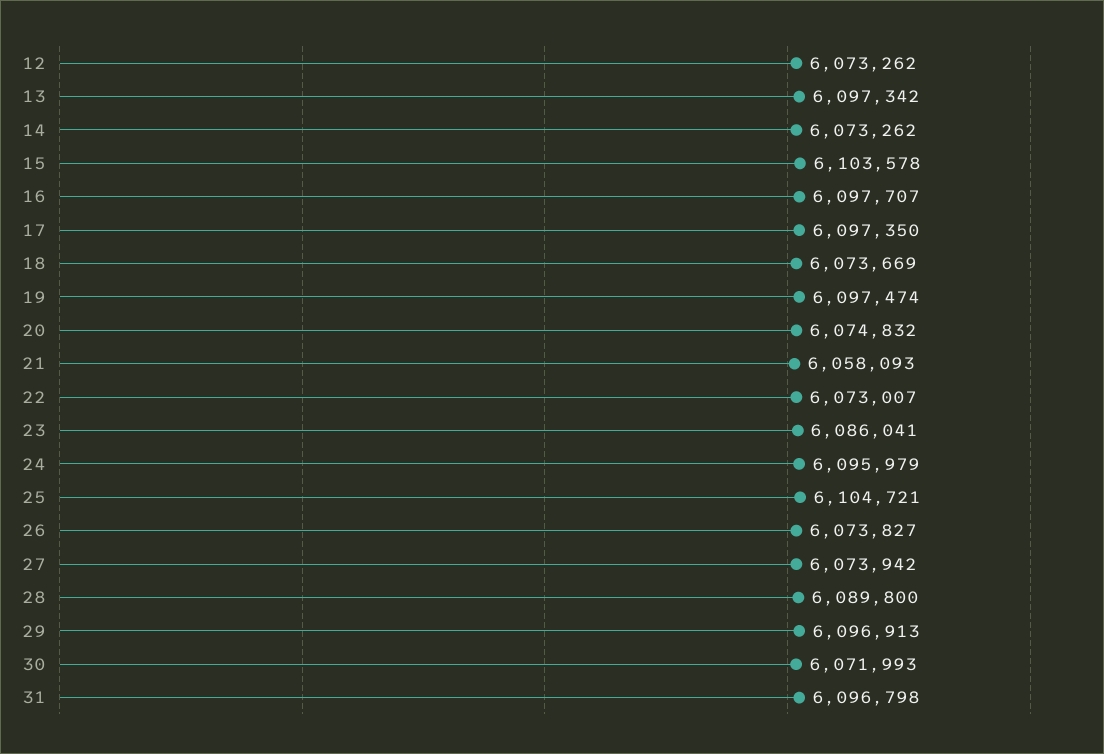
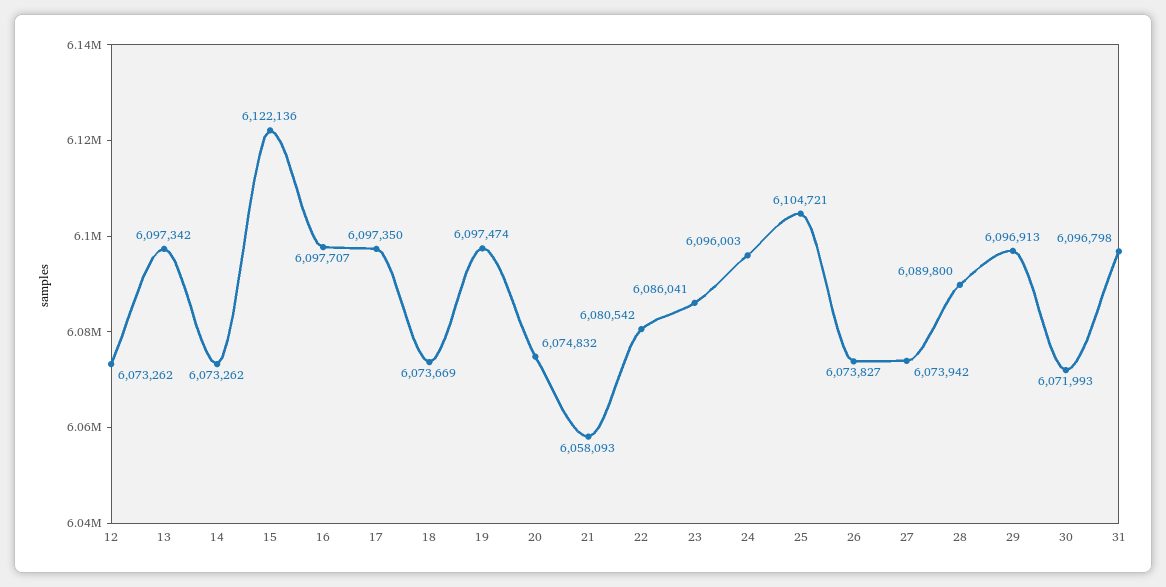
  {
    "12": 6073262,
    "13": 6097342,
    "14": 6073262,
-   "15": 6103578,
+   "15": 6122136,
    "16": 6097707,
    "17": 6097350,
    "18": 6073669,
    "19": 6097474,
    "20": 6074832,
    "21": 6058093,
-   "22": 6073007,
+   "22": 6080542,
    "23": 6086041,
-   "24": 6095979,
+   "24": 6096003,
    "25": 6104721,
    "26": 6073827,
    "27": 6073942,
    "28": 6089800,
    "29": 6096913,
    "30": 6071993,
    "31": 6096798
  }

